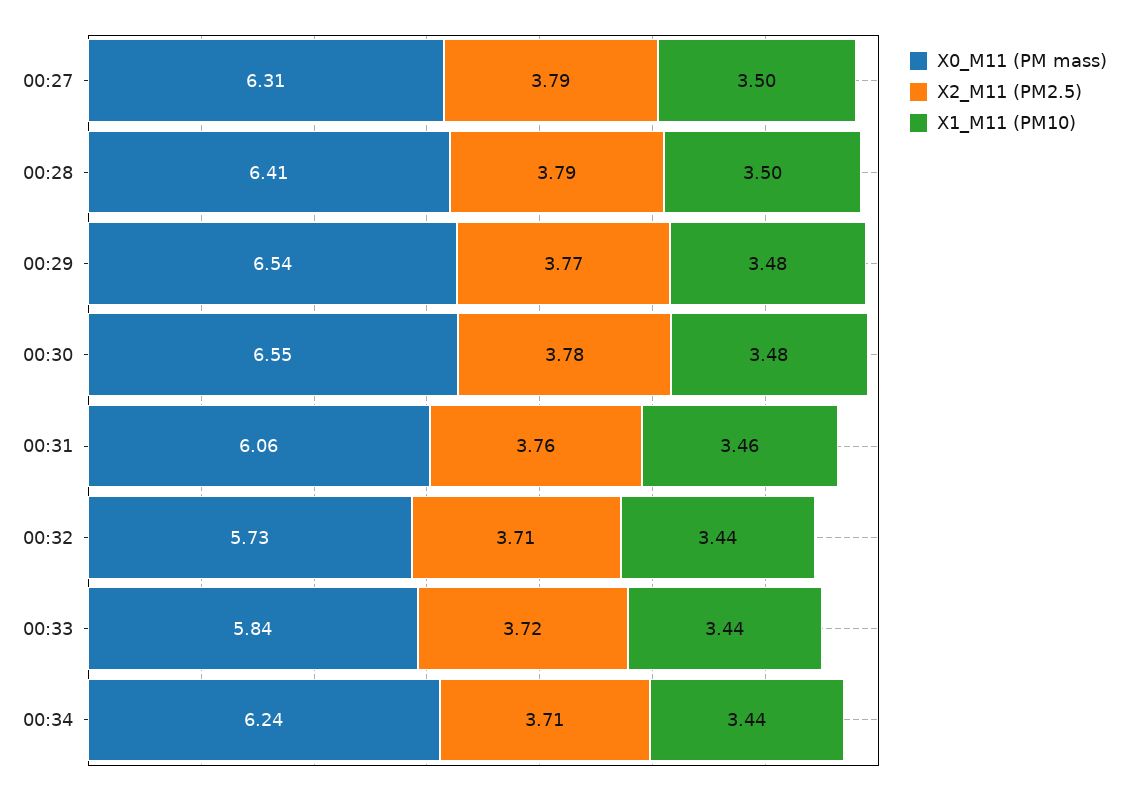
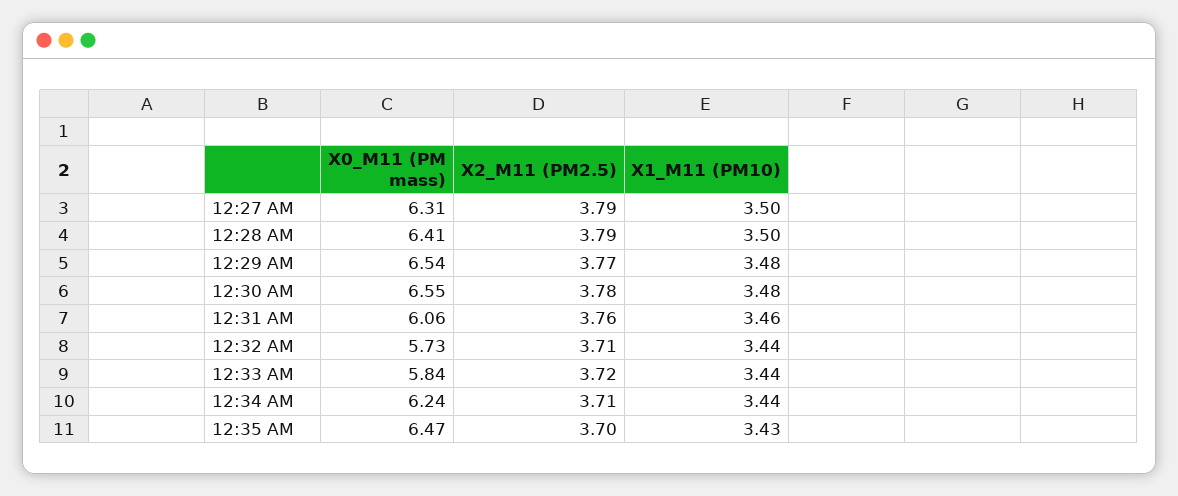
  {
    "X0_M11 (PM mass)": {
      "00:27": 6.31,
      "00:28": 6.41,
      "00:29": 6.54,
      "00:30": 6.55,
      "00:31": 6.06,
      "00:32": 5.73,
      "00:33": 5.84,
-     "00:34": 6.24
+     "00:34": 6.24,
+     "12:35 AM": 6.47
    },
    "X2_M11 (PM2.5)": {
      "00:27": 3.79,
      "00:28": 3.79,
      "00:29": 3.77,
      "00:30": 3.78,
      "00:31": 3.76,
      "00:32": 3.71,
      "00:33": 3.72,
-     "00:34": 3.71
+     "00:34": 3.71,
+     "12:35 AM": 3.7
    },
    "X1_M11 (PM10)": {
      "00:27": 3.5,
      "00:28": 3.5,
      "00:29": 3.48,
      "00:30": 3.48,
      "00:31": 3.46,
      "00:32": 3.44,
      "00:33": 3.44,
-     "00:34": 3.44
+     "00:34": 3.44,
+     "12:35 AM": 3.43
    }
  }

